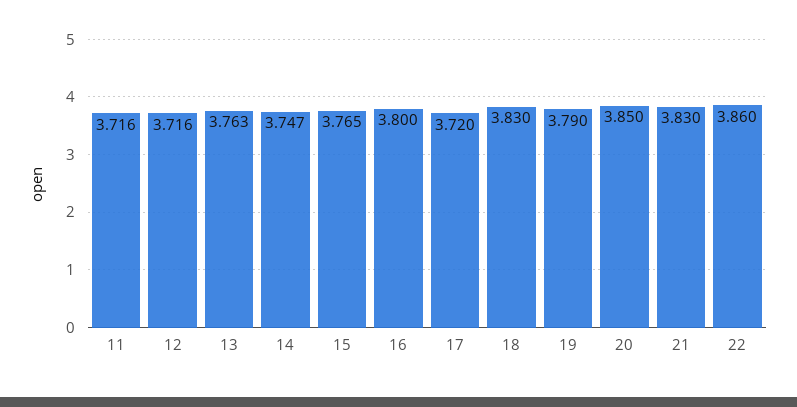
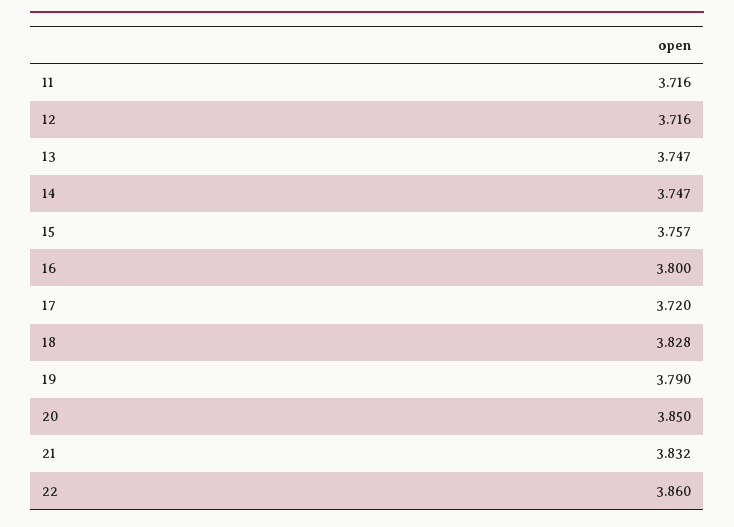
  {
    "11": 3.716,
    "12": 3.716,
-   "13": 3.763,
+   "13": 3.747,
    "14": 3.747,
-   "15": 3.765,
+   "15": 3.757,
    "16": 3.8,
    "17": 3.72,
-   "18": 3.83,
+   "18": 3.828,
    "19": 3.79,
    "20": 3.85,
-   "21": 3.83,
+   "21": 3.832,
    "22": 3.86
  }

